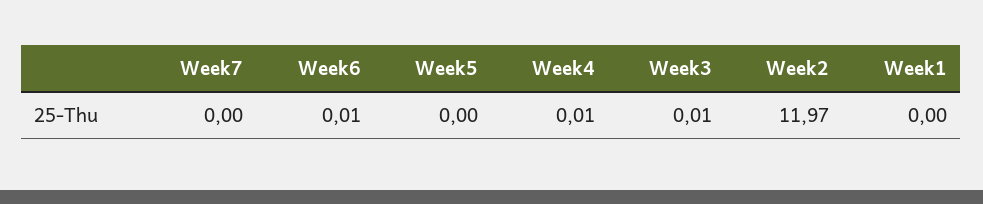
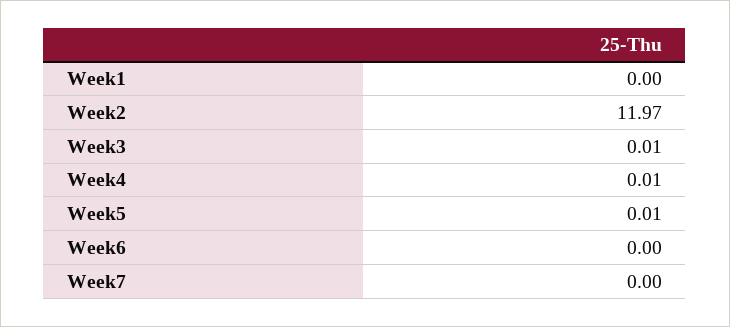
  {
    "Week7": 0,
-   "Week6": 0.01,
+   "Week6": 0,
-   "Week5": 0,
+   "Week5": 0.01,
    "Week4": 0.01,
    "Week3": 0.01,
    "Week2": 11.97,
    "Week1": 0
  }

